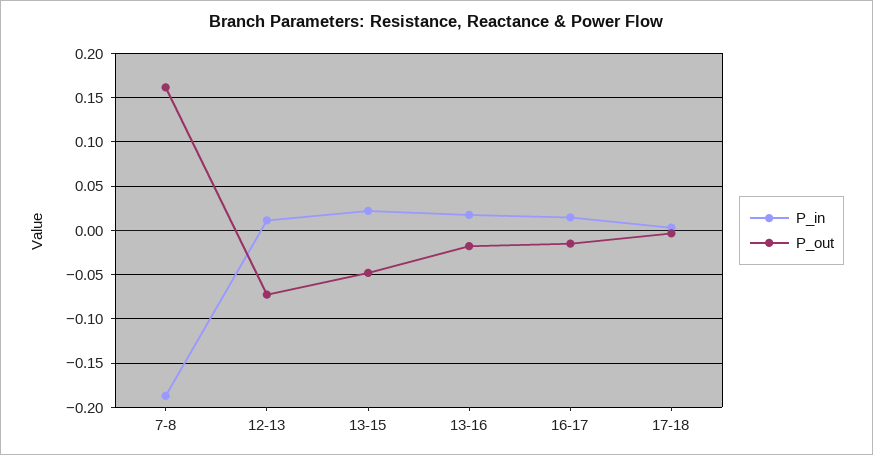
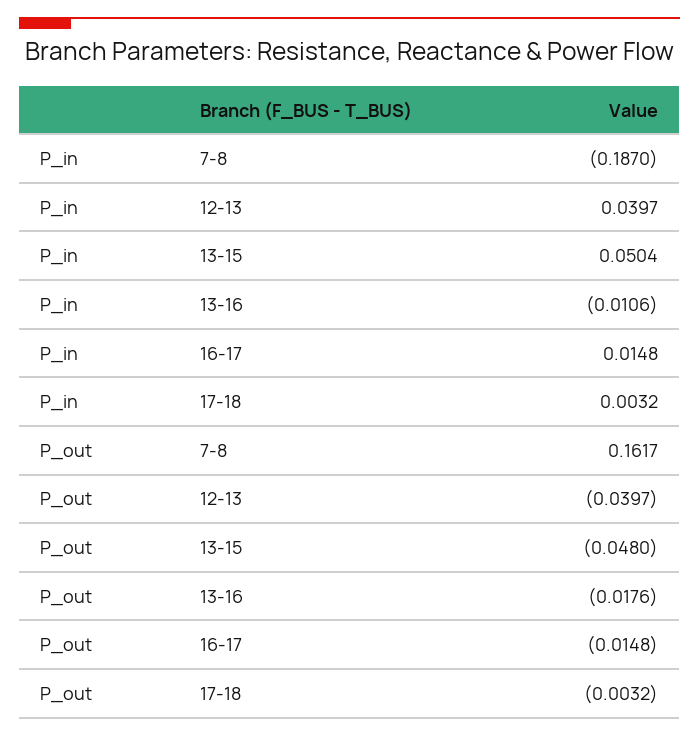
  {
    "P_in": {
      "7-8": -0.187,
-     "12-13": 0.01,
+     "12-13": 0.0397,
-     "13-15": 0.02,
+     "13-15": 0.0504,
-     "13-16": 0.02,
+     "13-16": -0.0106,
      "16-17": 0.0148,
      "17-18": 0.0032
    },
    "P_out": {
      "7-8": 0.1617,
-     "12-13": -0.07,
+     "12-13": -0.0397,
      "13-15": -0.048,
      "13-16": -0.0176,
      "16-17": -0.0148,
      "17-18": -0.0032
    }
  }

